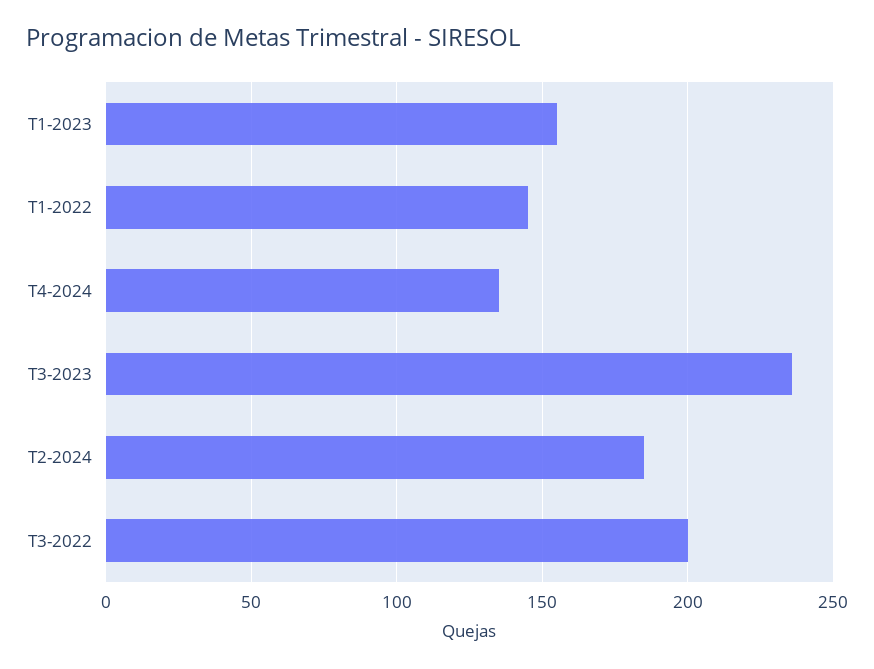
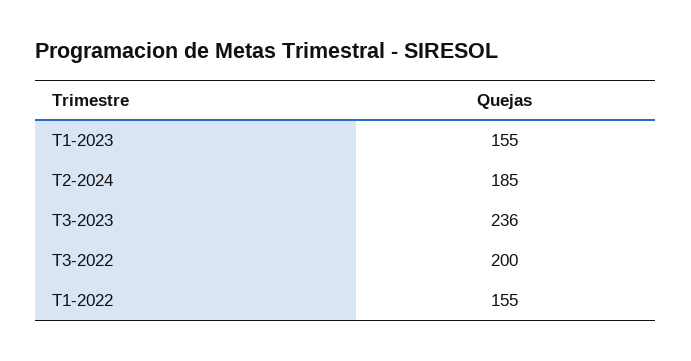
  {
    "T1-2023": 155,
-   "T1-2022": 145,
+   "T1-2022": 155,
-   "T4-2024": 135,
    "T3-2023": 236,
    "T2-2024": 185,
    "T3-2022": 200
  }

